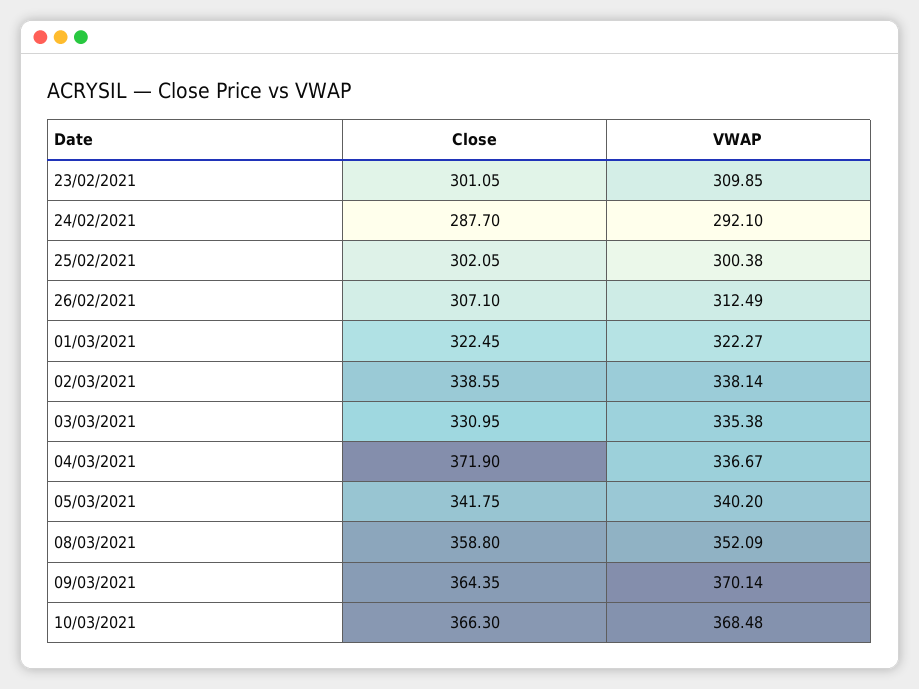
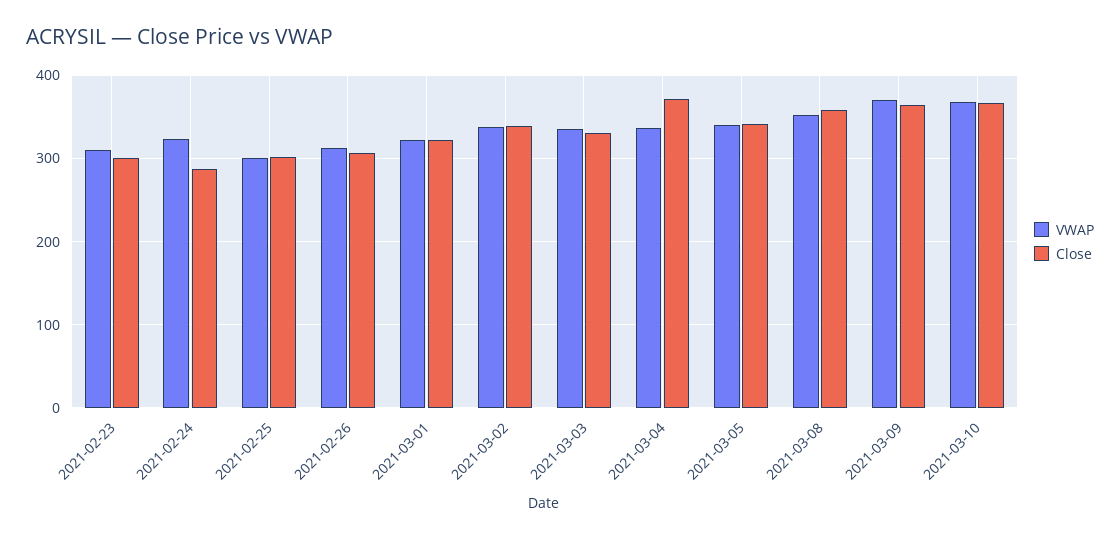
  {
    "Close": {
      "23/02/2021": 301.05,
      "24/02/2021": 287.7,
      "25/02/2021": 302.05,
      "26/02/2021": 307.1,
      "01/03/2021": 322.45,
      "02/03/2021": 338.55,
      "03/03/2021": 330.95,
      "04/03/2021": 371.9,
      "05/03/2021": 341.75,
      "08/03/2021": 358.8,
      "09/03/2021": 364.35,
      "10/03/2021": 366.3
    },
    "VWAP": {
      "23/02/2021": 309.85,
-     "24/02/2021": 292.1,
+     "24/02/2021": 320,
      "25/02/2021": 300.38,
      "26/02/2021": 312.49,
      "01/03/2021": 322.27,
      "02/03/2021": 338.14,
      "03/03/2021": 335.38,
      "04/03/2021": 336.67,
      "05/03/2021": 340.2,
      "08/03/2021": 352.09,
      "09/03/2021": 370.14,
      "10/03/2021": 368.48
    }
  }

